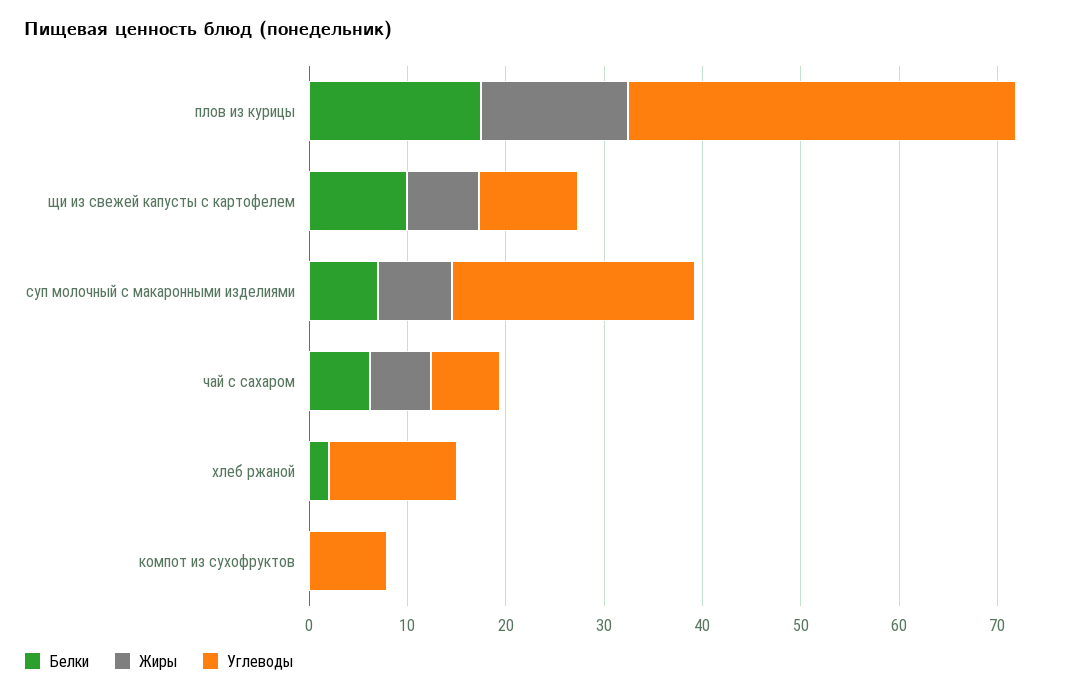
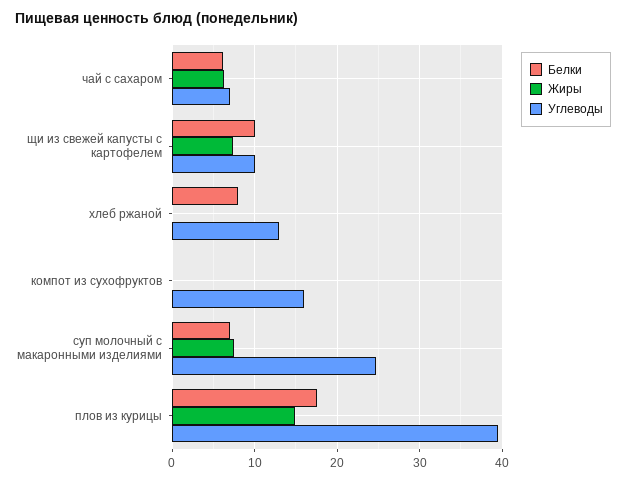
  {
    "Белки": {
      "плов из курицы": 18,
      "щи из свежей капусты с картофелем": 10,
      "суп молочный с макаронными изделиями": 7,
      "чай с сахаром": 6,
-     "хлеб ржаной": 2,
+     "хлеб ржаной": 8,
      "компот из сухофруктов": 0
    },
    "Жиры": {
      "плов из курицы": 15,
      "щи из свежей капусты с картофелем": 7,
      "суп молочный с макаронными изделиями": 7,
      "чай с сахаром": 6,
      "хлеб ржаной": 0,
      "компот из сухофруктов": 0
    },
    "Углеводы": {
      "плов из курицы": 39,
      "щи из свежей капусты с картофелем": 10,
      "суп молочный с макаронными изделиями": 25,
      "чай с сахаром": 7,
      "хлеб ржаной": 13,
-     "компот из сухофруктов": 8
+     "компот из сухофруктов": 16
    }
  }

